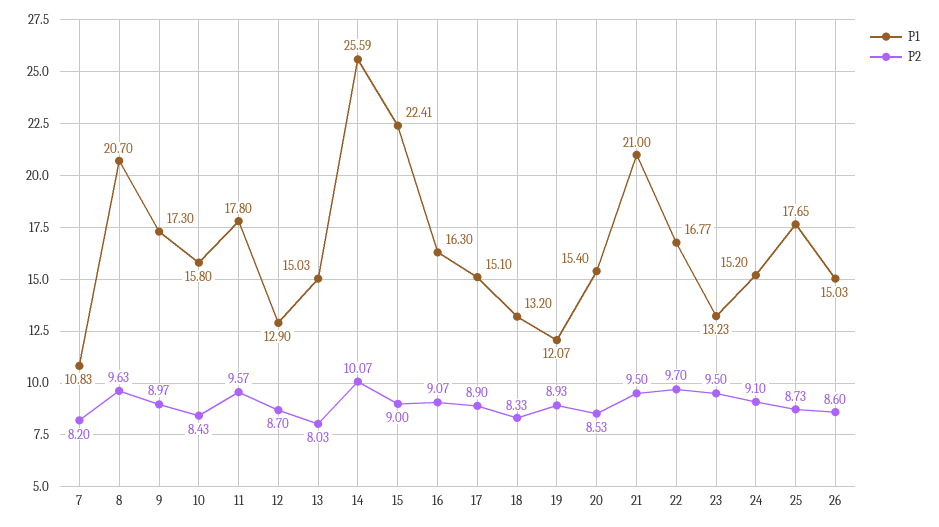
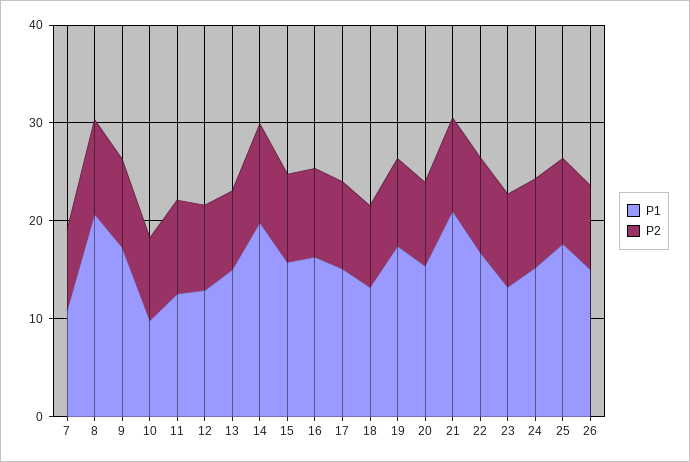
  {
    "P1": {
      "7": 10.83,
      "8": 20.7,
      "9": 17.3,
-     "10": 15.8,
+     "10": 10,
-     "11": 17.8,
+     "11": 12,
      "12": 12.9,
      "13": 15.03,
-     "14": 25.59,
+     "14": 20,
-     "15": 22.41,
+     "15": 16,
      "16": 16.3,
      "17": 15.1,
      "18": 13.2,
-     "19": 12.07,
+     "19": 18,
      "20": 15.4,
      "21": 21,
      "22": 16.77,
      "23": 13.23,
      "24": 15.2,
      "25": 17.65,
      "26": 15.03
    },
    "P2": {
      "7": 8.2,
      "8": 9.63,
      "9": 8.97,
      "10": 8.43,
      "11": 9.57,
      "12": 8.7,
      "13": 8.03,
      "14": 10.07,
      "15": 9,
      "16": 9.07,
      "17": 8.9,
      "18": 8.33,
      "19": 8.93,
      "20": 8.53,
      "21": 9.5,
      "22": 9.7,
      "23": 9.5,
      "24": 9.1,
      "25": 8.73,
      "26": 8.6
    }
  }

